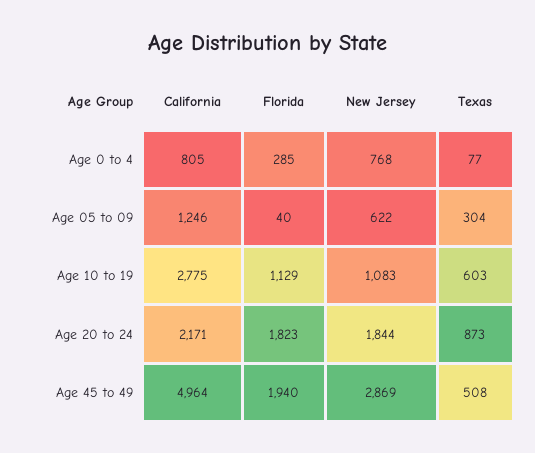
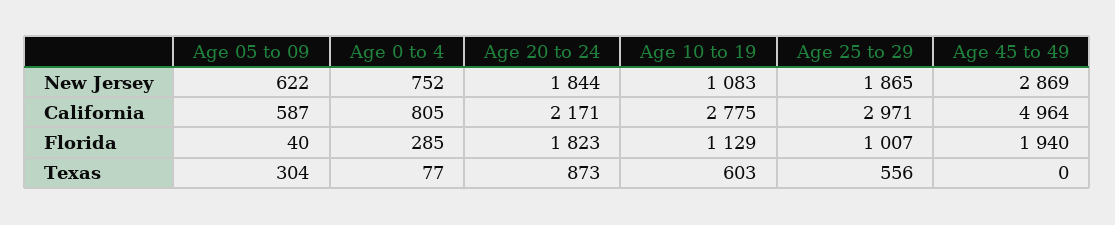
  {
    "California": {
      "Age 0 to 4": 805,
-     "Age 05 to 09": 1246,
+     "Age 05 to 09": 587,
      "Age 10 to 19": 2775,
      "Age 20 to 24": 2171,
-     "Age 45 to 49": 4964
+     "Age 45 to 49": 4964,
+     "Age 25 to 29": 2971
    },
    "Florida": {
      "Age 0 to 4": 285,
      "Age 05 to 09": 40,
      "Age 10 to 19": 1129,
      "Age 20 to 24": 1823,
-     "Age 45 to 49": 1940
+     "Age 45 to 49": 1940,
+     "Age 25 to 29": 1007
    },
    "New Jersey": {
-     "Age 0 to 4": 768,
+     "Age 0 to 4": 752,
      "Age 05 to 09": 622,
      "Age 10 to 19": 1083,
      "Age 20 to 24": 1844,
-     "Age 45 to 49": 2869
+     "Age 45 to 49": 2869,
+     "Age 25 to 29": 1865
    },
    "Texas": {
      "Age 0 to 4": 77,
      "Age 05 to 09": 304,
      "Age 10 to 19": 603,
      "Age 20 to 24": 873,
-     "Age 45 to 49": 508
+     "Age 45 to 49": 0,
+     "Age 25 to 29": 556
    }
  }

